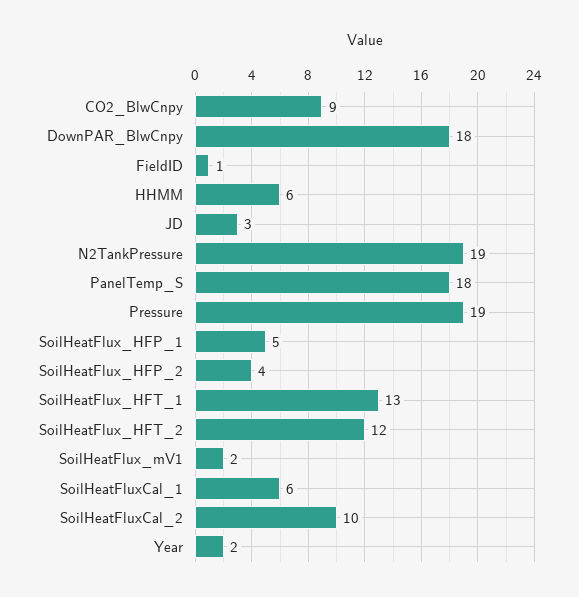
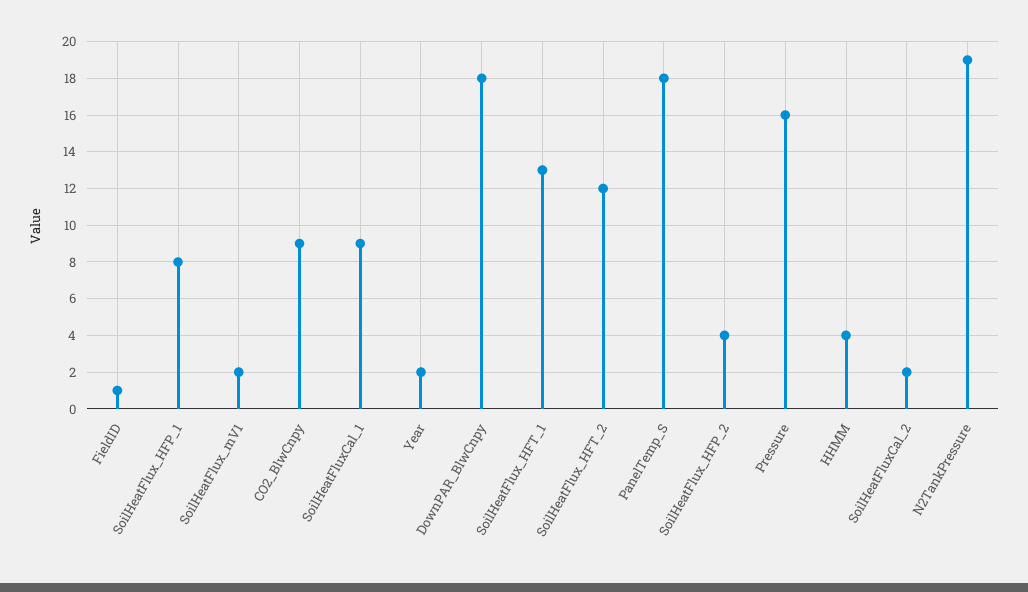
  {
    "CO2_BlwCnpy": 9,
    "DownPAR_BlwCnpy": 18,
    "FieldID": 1,
-   "HHMM": 6,
+   "HHMM": 4,
-   "JD": 3,
    "N2TankPressure": 19,
    "PanelTemp_S": 18,
-   "Pressure": 19,
+   "Pressure": 16,
-   "SoilHeatFlux_HFP_1": 5,
+   "SoilHeatFlux_HFP_1": 8,
    "SoilHeatFlux_HFP_2": 4,
    "SoilHeatFlux_HFT_1": 13,
    "SoilHeatFlux_HFT_2": 12,
    "SoilHeatFlux_mV1": 2,
-   "SoilHeatFluxCal_1": 6,
+   "SoilHeatFluxCal_1": 9,
-   "SoilHeatFluxCal_2": 10,
+   "SoilHeatFluxCal_2": 2,
    "Year": 2
  }

